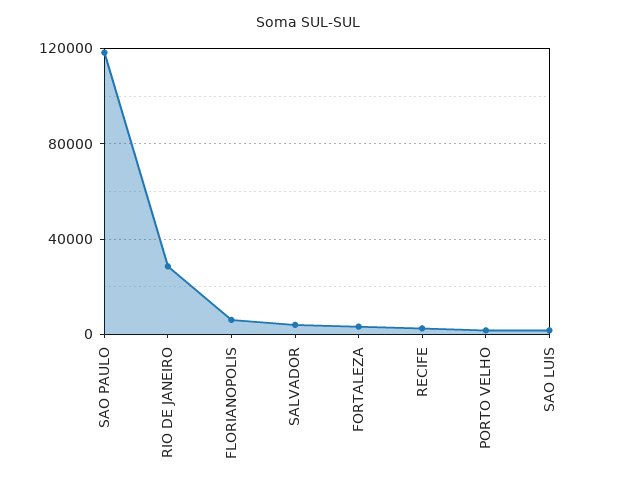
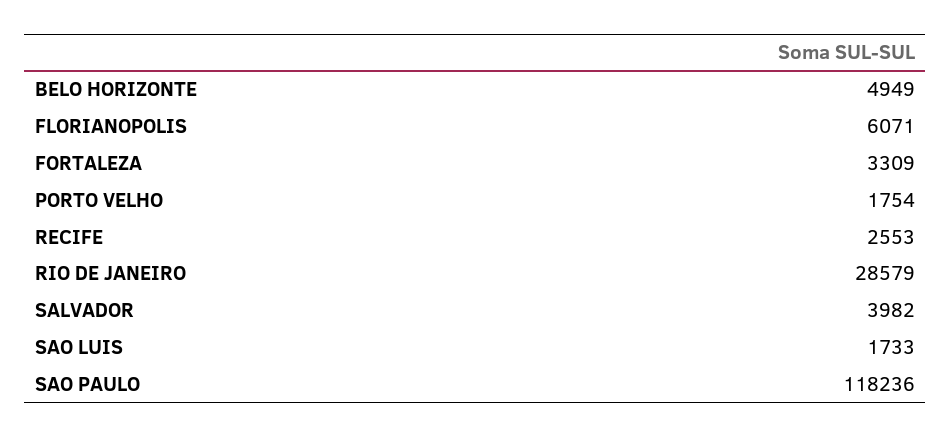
  {
    "SAO PAULO": 118236,
    "RIO DE JANEIRO": 28579,
    "FLORIANOPOLIS": 6071,
    "SALVADOR": 3982,
    "FORTALEZA": 3309,
    "RECIFE": 2553,
    "PORTO VELHO": 1754,
-   "SAO LUIS": 1733
+   "SAO LUIS": 1733,
+   "BELO HORIZONTE": 4949
  }

